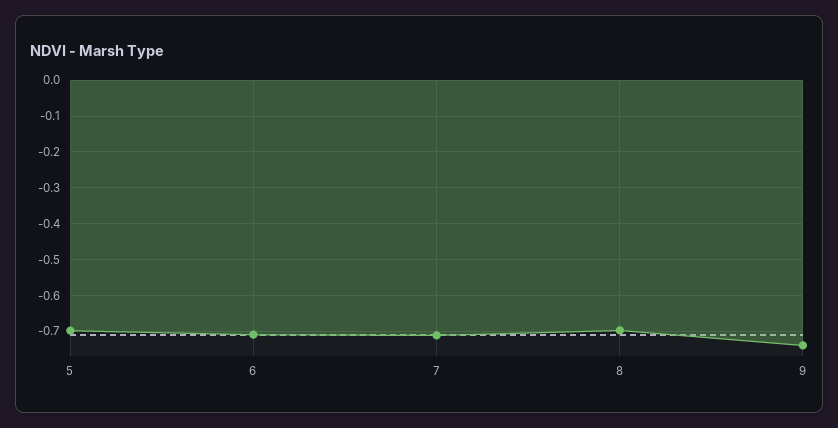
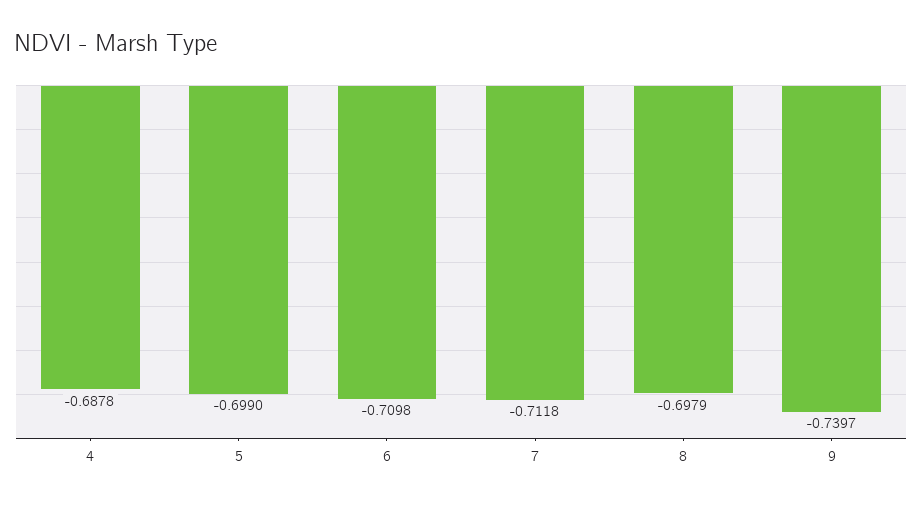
  {
    "5": -0.699,
    "6": -0.7098,
    "7": -0.7118,
    "8": -0.6979,
-   "9": -0.7397
+   "9": -0.7397,
+   "4": -0.6878
  }

